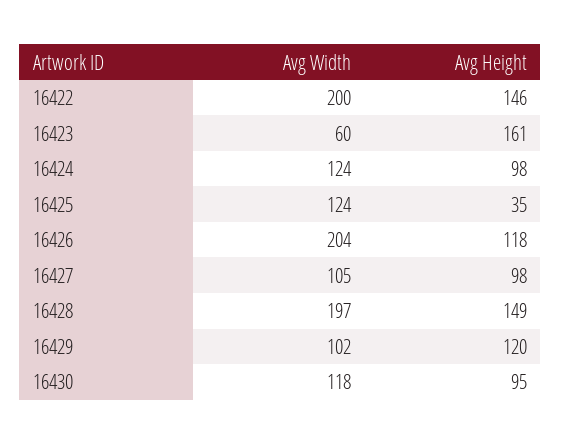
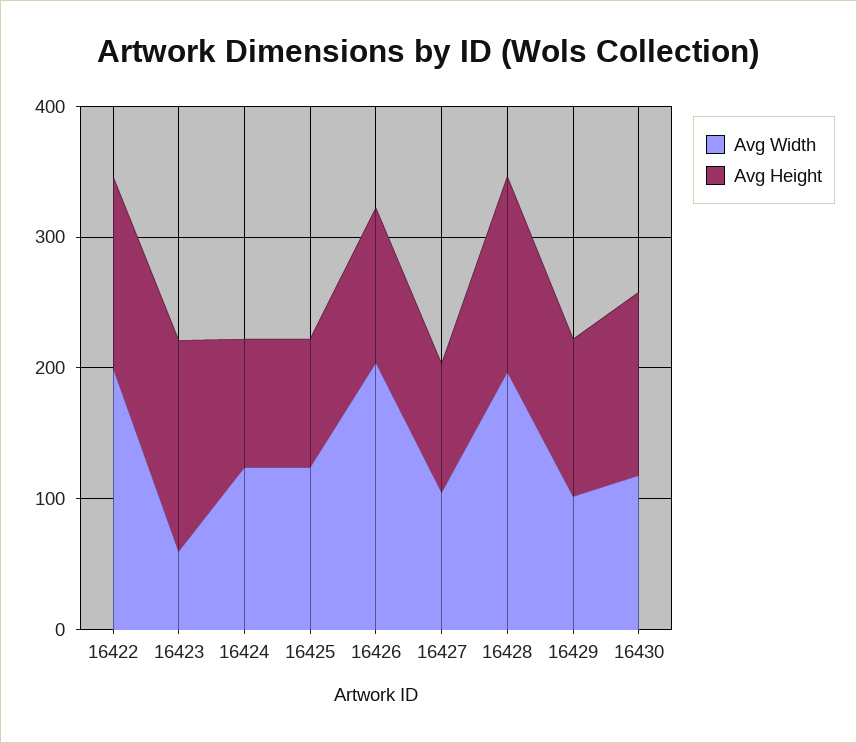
  {
    "Avg Width": {
      "16422": 200,
      "16423": 60,
      "16424": 124,
      "16425": 124,
      "16426": 204,
      "16427": 105,
      "16428": 197,
      "16429": 102,
      "16430": 118
    },
    "Avg Height": {
      "16422": 146,
      "16423": 161,
      "16424": 98,
-     "16425": 35,
+     "16425": 100,
      "16426": 118,
      "16427": 98,
      "16428": 149,
      "16429": 120,
-     "16430": 95
+     "16430": 140
    }
  }

